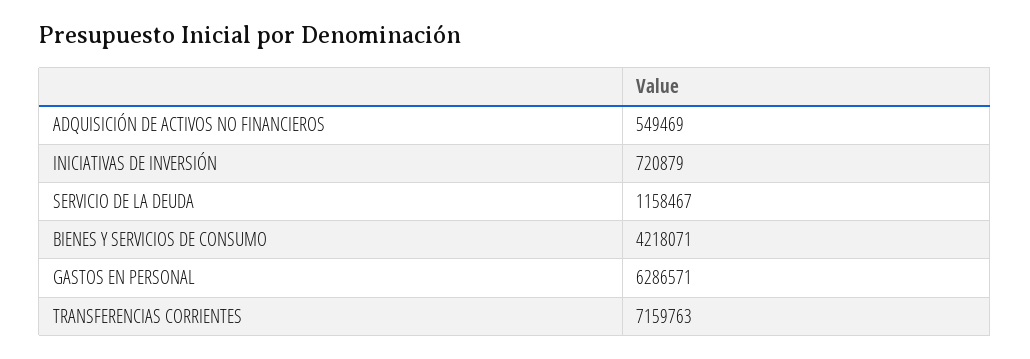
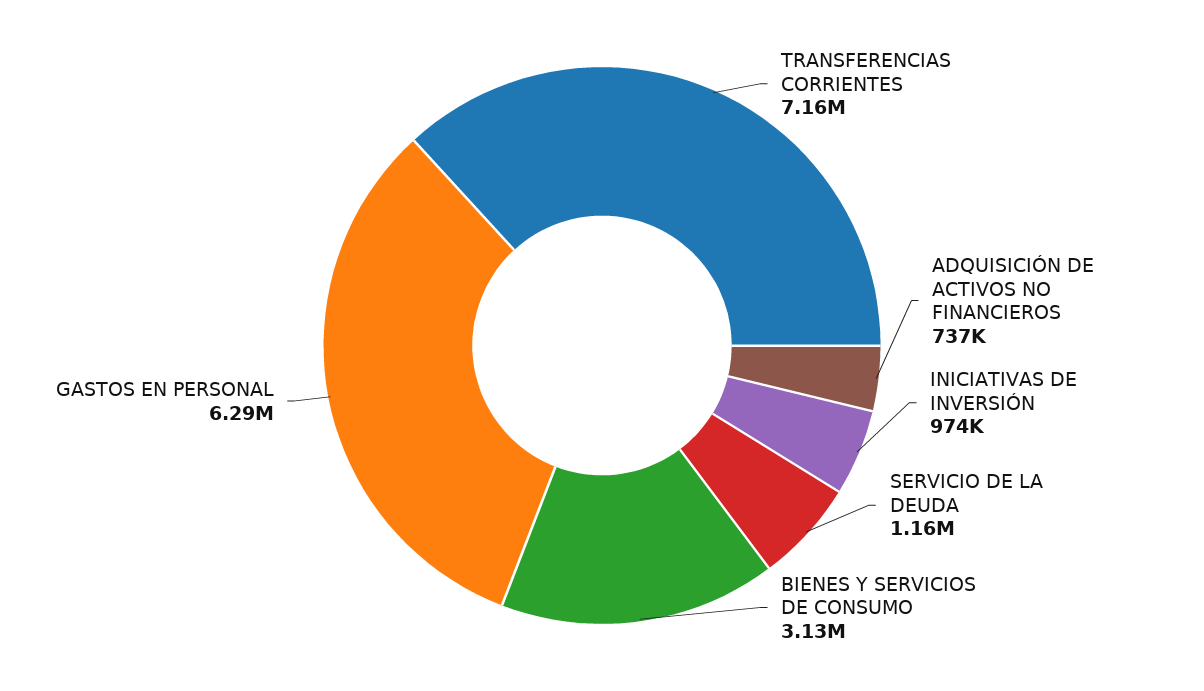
  {
-   "ADQUISICIÓN DE ACTIVOS NO FINANCIEROS": 549469,
+   "ADQUISICIÓN DE ACTIVOS NO FINANCIEROS": 737000,
-   "INICIATIVAS DE INVERSIÓN": 720879,
+   "INICIATIVAS DE INVERSIÓN": 974000,
    "SERVICIO DE LA DEUDA": 1158467,
-   "BIENES Y SERVICIOS DE CONSUMO": 4218071,
+   "BIENES Y SERVICIOS DE CONSUMO": 3130000,
    "GASTOS EN PERSONAL": 6286571,
    "TRANSFERENCIAS CORRIENTES": 7159763
  }

